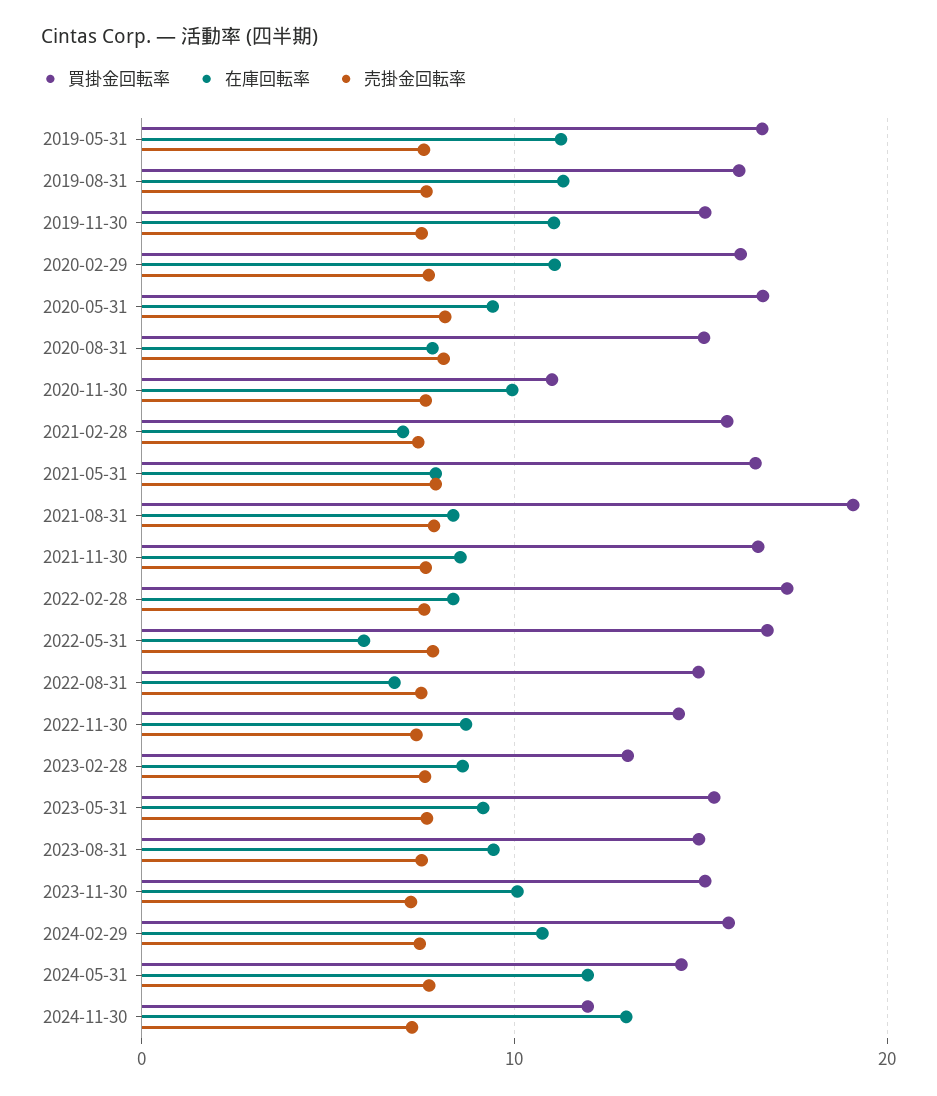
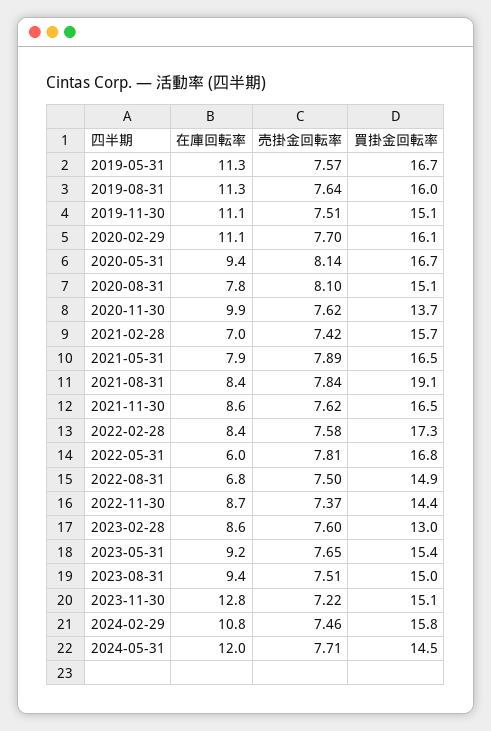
  {
    "買掛金回転率": {
      "2019-05-31": 16.7,
      "2019-08-31": 16,
      "2019-11-30": 15.1,
      "2020-02-29": 16.1,
      "2020-05-31": 16.7,
      "2020-08-31": 15.1,
-     "2020-11-30": 11,
+     "2020-11-30": 13.7,
      "2021-02-28": 15.7,
      "2021-05-31": 16.5,
      "2021-08-31": 19.1,
      "2021-11-30": 16.5,
      "2022-02-28": 17.3,
      "2022-05-31": 16.8,
      "2022-08-31": 14.9,
      "2022-11-30": 14.4,
      "2023-02-28": 13,
      "2023-05-31": 15.4,
      "2023-08-31": 15,
      "2023-11-30": 15.1,
      "2024-02-29": 15.8,
-     "2024-05-31": 14.5,
+     "2024-05-31": 14.5
-     "2024-11-30": 12
    },
    "在庫回転率": {
      "2019-05-31": 11.3,
      "2019-08-31": 11.3,
      "2019-11-30": 11.1,
      "2020-02-29": 11.1,
      "2020-05-31": 9.4,
      "2020-08-31": 7.8,
      "2020-11-30": 9.9,
      "2021-02-28": 7,
      "2021-05-31": 7.9,
      "2021-08-31": 8.4,
      "2021-11-30": 8.6,
      "2022-02-28": 8.4,
      "2022-05-31": 6,
      "2022-08-31": 6.8,
      "2022-11-30": 8.7,
      "2023-02-28": 8.6,
      "2023-05-31": 9.2,
      "2023-08-31": 9.4,
-     "2023-11-30": 10,
+     "2023-11-30": 12.8,
      "2024-02-29": 10.8,
-     "2024-05-31": 12,
+     "2024-05-31": 12
-     "2024-11-30": 13
    },
    "売掛金回転率": {
      "2019-05-31": 7.57,
      "2019-08-31": 7.64,
      "2019-11-30": 7.51,
      "2020-02-29": 7.7,
      "2020-05-31": 8.14,
      "2020-08-31": 8.1,
      "2020-11-30": 7.62,
      "2021-02-28": 7.42,
      "2021-05-31": 7.89,
      "2021-08-31": 7.84,
      "2021-11-30": 7.62,
      "2022-02-28": 7.58,
      "2022-05-31": 7.81,
      "2022-08-31": 7.5,
      "2022-11-30": 7.37,
      "2023-02-28": 7.6,
      "2023-05-31": 7.65,
      "2023-08-31": 7.51,
      "2023-11-30": 7.22,
      "2024-02-29": 7.46,
-     "2024-05-31": 7.71,
+     "2024-05-31": 7.71
-     "2024-11-30": 7
    }
  }

